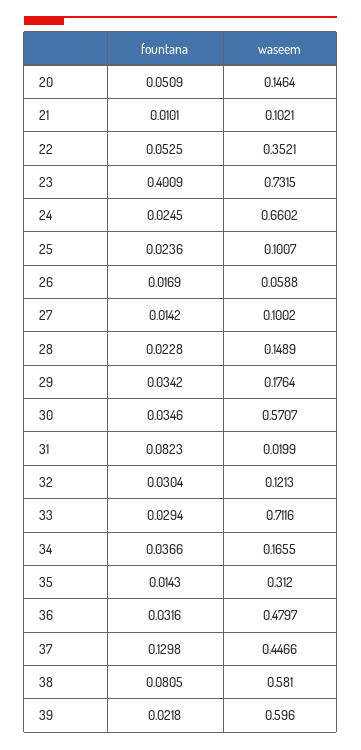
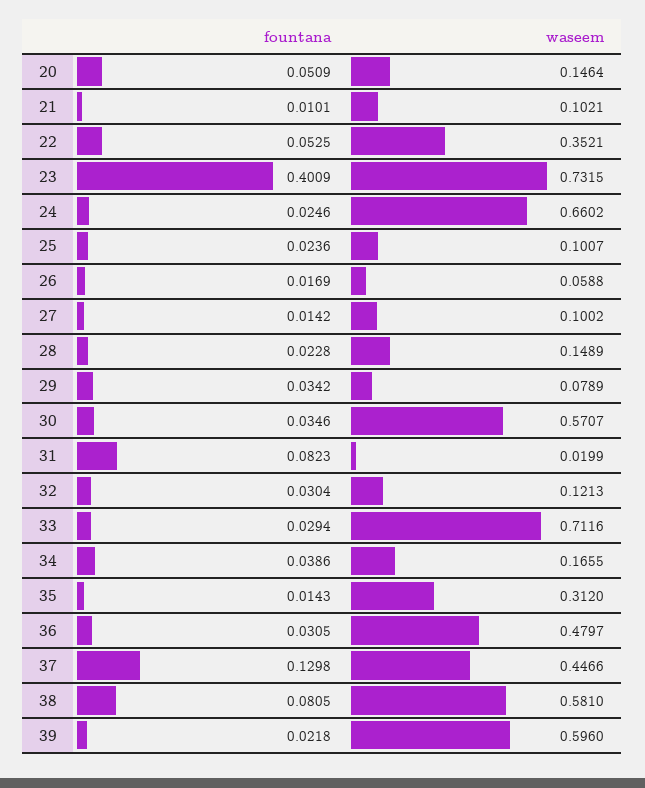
  {
    "fountana": {
      "20": 0.0509,
      "21": 0.0101,
      "22": 0.0525,
      "23": 0.4009,
-     "24": 0.0245,
+     "24": 0.0246,
      "25": 0.0236,
      "26": 0.0169,
      "27": 0.0142,
      "28": 0.0228,
      "29": 0.0342,
      "30": 0.0346,
      "31": 0.0823,
      "32": 0.0304,
      "33": 0.0294,
-     "34": 0.0366,
+     "34": 0.0386,
      "35": 0.0143,
-     "36": 0.0316,
+     "36": 0.0305,
      "37": 0.1298,
      "38": 0.0805,
      "39": 0.0218
    },
    "waseem": {
      "20": 0.1464,
      "21": 0.1021,
      "22": 0.3521,
      "23": 0.7315,
      "24": 0.6602,
      "25": 0.1007,
      "26": 0.0588,
      "27": 0.1002,
      "28": 0.1489,
-     "29": 0.1764,
+     "29": 0.0789,
      "30": 0.5707,
      "31": 0.0199,
      "32": 0.1213,
      "33": 0.7116,
      "34": 0.1655,
      "35": 0.312,
      "36": 0.4797,
      "37": 0.4466,
      "38": 0.581,
      "39": 0.596
    }
  }

